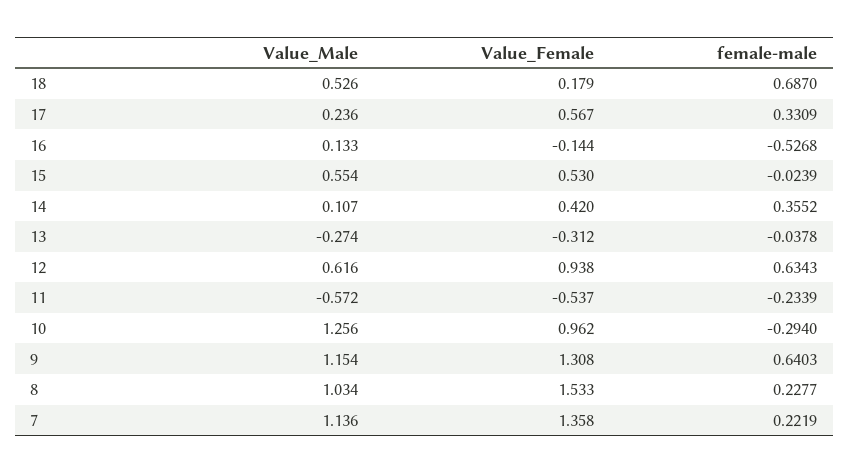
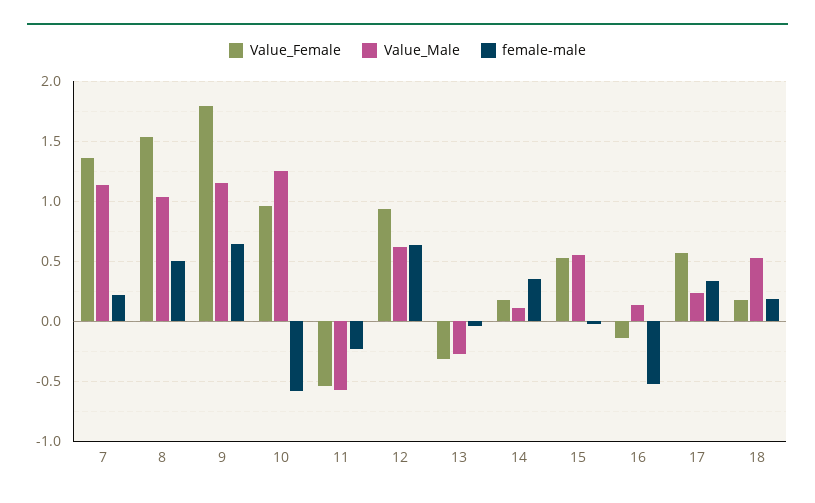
  {
    "Value_Male": {
      "18": 0.526,
      "17": 0.236,
      "16": 0.133,
      "15": 0.554,
      "14": 0.107,
      "13": -0.274,
      "12": 0.616,
      "11": -0.572,
      "10": 1.256,
      "9": 1.154,
      "8": 1.034,
      "7": 1.136
    },
    "Value_Female": {
      "18": 0.179,
      "17": 0.567,
      "16": -0.144,
      "15": 0.53,
-     "14": 0.42,
+     "14": 0.2,
      "13": -0.312,
      "12": 0.938,
      "11": -0.537,
      "10": 0.962,
-     "9": 1.308,
+     "9": 1.8,
      "8": 1.533,
      "7": 1.358
    },
    "female-male": {
-     "18": 0.687,
+     "18": 0.2,
      "17": 0.3309,
      "16": -0.5268,
      "15": -0.0239,
      "14": 0.3552,
      "13": -0.0378,
      "12": 0.6343,
      "11": -0.2339,
-     "10": -0.294,
+     "10": -0.6,
      "9": 0.6403,
-     "8": 0.2277,
+     "8": 0.5,
      "7": 0.2219
    }
  }

